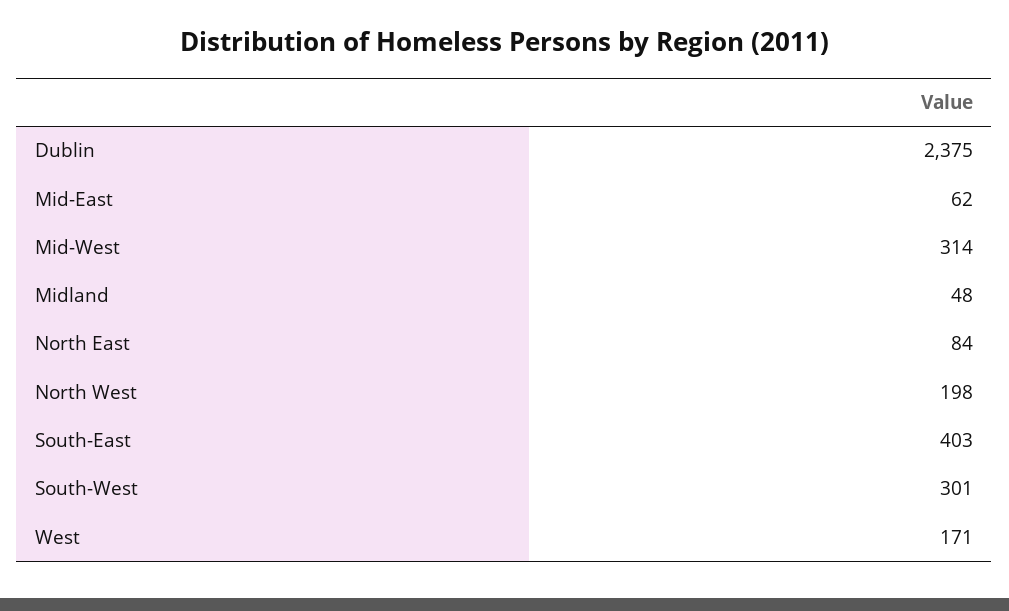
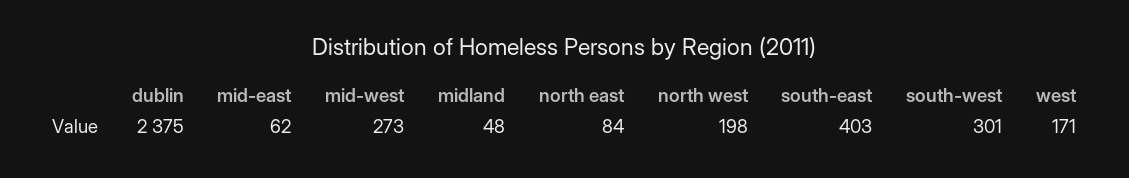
  {
    "Dublin": 2375,
    "Mid-East": 62,
-   "Mid-West": 314,
+   "Mid-West": 273,
    "Midland": 48,
    "North East": 84,
    "North West": 198,
    "South-East": 403,
    "South-West": 301,
    "West": 171
  }

